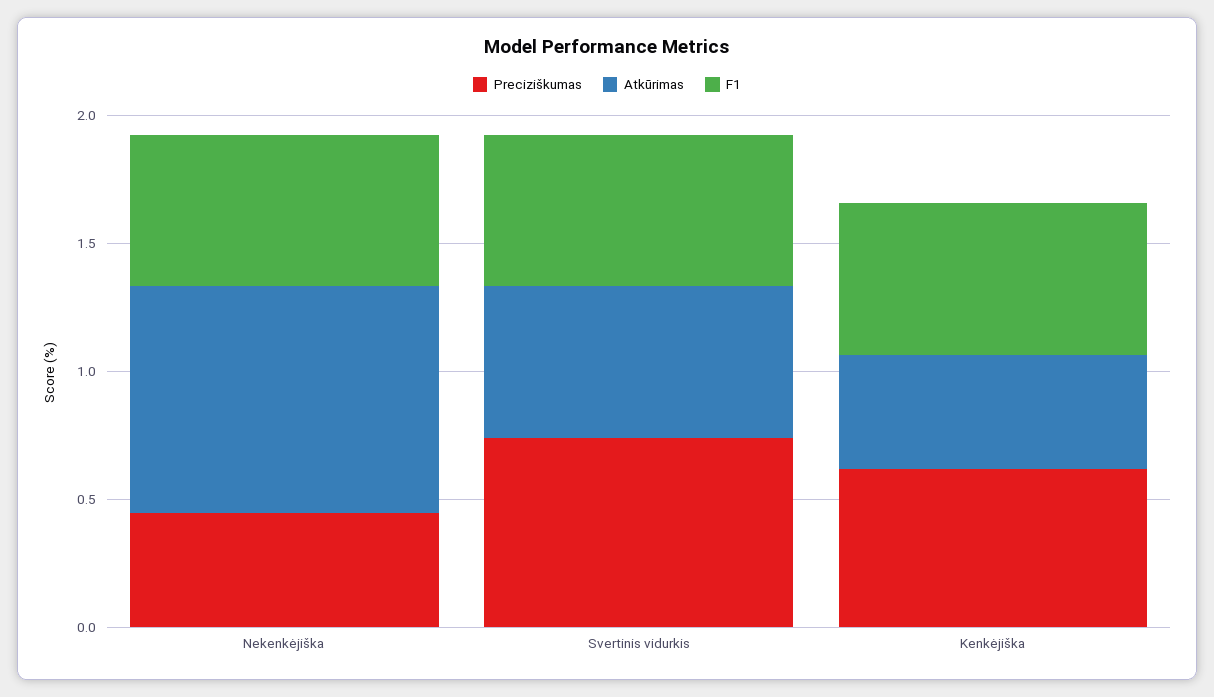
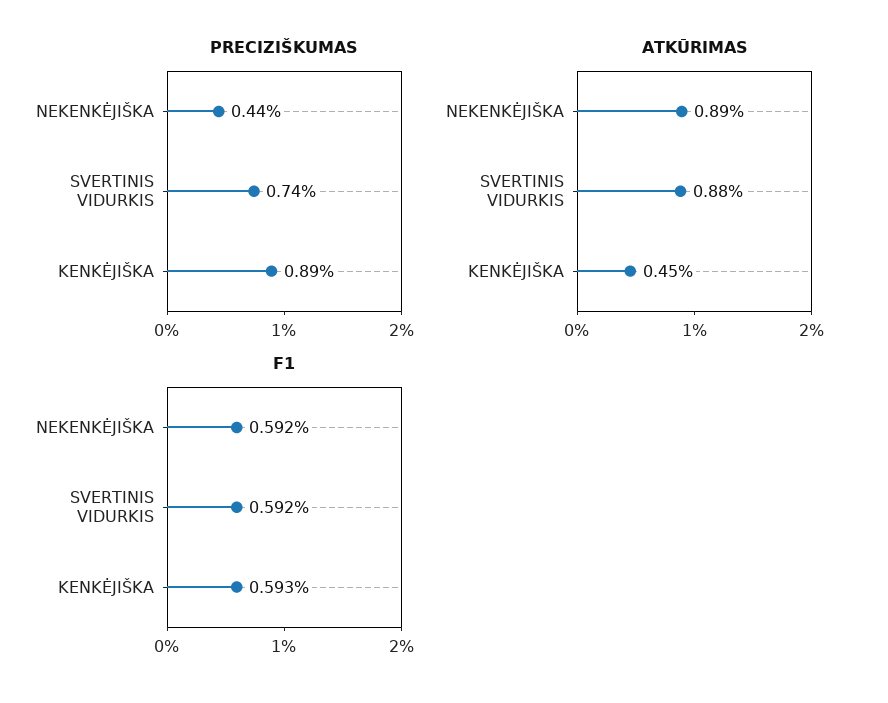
  {
    "Preciziškumas": {
      "Nekenkėjiška": 0.44,
      "Svertinis vidurkis": 0.74,
-     "Kenkėjiška": 0.6
+     "Kenkėjiška": 0.89
    },
    "Atkūrimas": {
      "Nekenkėjiška": 0.89,
-     "Svertinis vidurkis": 0.6,
+     "Svertinis vidurkis": 0.88,
      "Kenkėjiška": 0.45
    },
    "F1": {
      "Nekenkėjiška": 0.592,
      "Svertinis vidurkis": 0.592,
      "Kenkėjiška": 0.593
    }
  }

